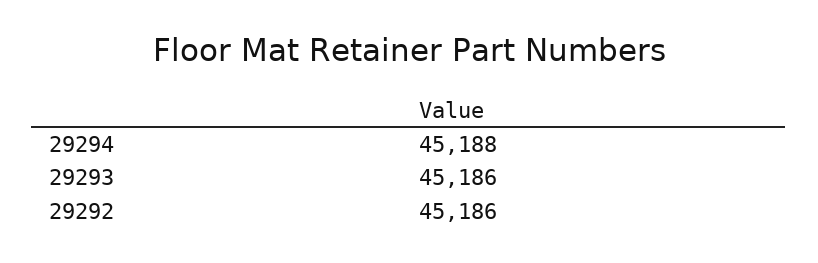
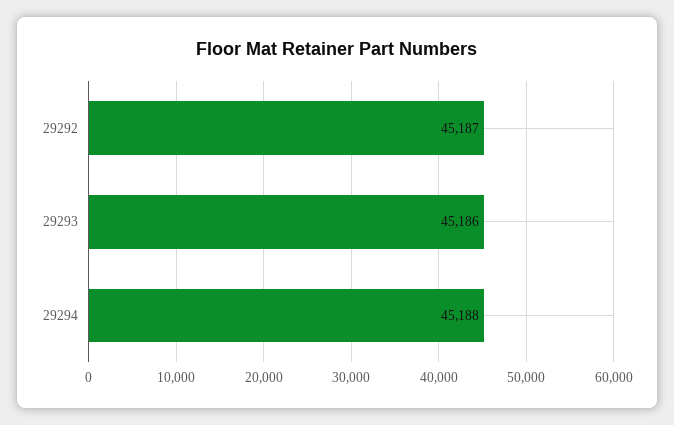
  {
    "29294": 45188,
    "29293": 45186,
-   "29292": 45186
+   "29292": 45187
  }

